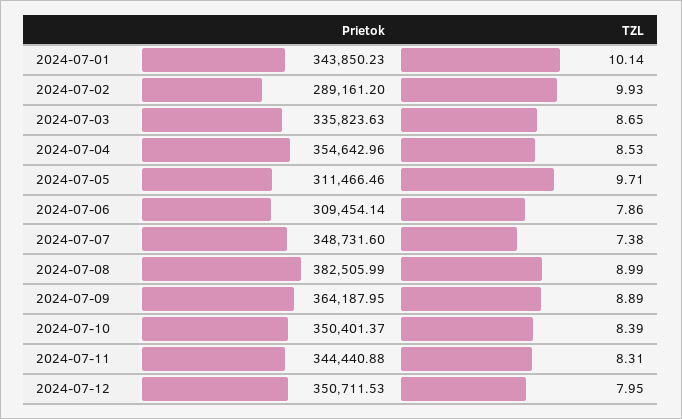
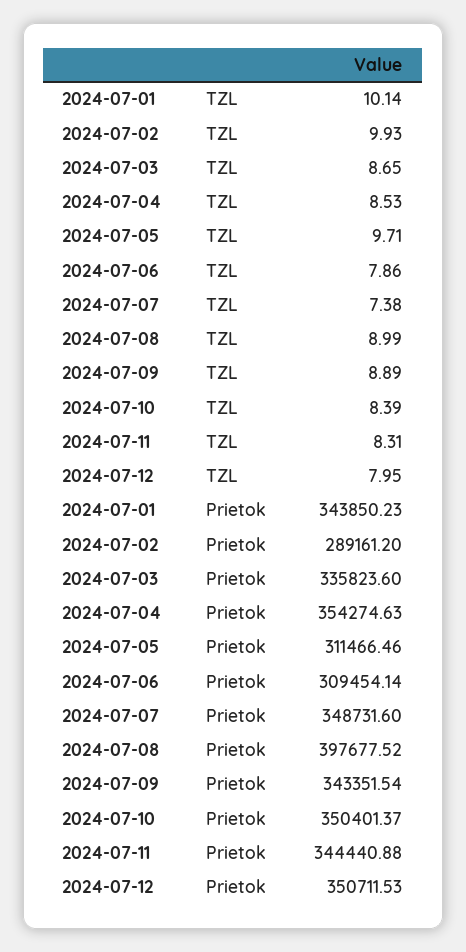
  {
    "Prietok": {
      "2024-07-01": 343850.23,
      "2024-07-02": 289161.2,
-     "2024-07-03": 335823.63,
+     "2024-07-03": 335823.6,
-     "2024-07-04": 354642.96,
+     "2024-07-04": 354274.63,
      "2024-07-05": 311466.46,
      "2024-07-06": 309454.14,
      "2024-07-07": 348731.6,
-     "2024-07-08": 382505.99,
+     "2024-07-08": 397677.52,
-     "2024-07-09": 364187.95,
+     "2024-07-09": 343351.54,
      "2024-07-10": 350401.37,
      "2024-07-11": 344440.88,
      "2024-07-12": 350711.53
    },
    "TZL": {
      "2024-07-01": 10.14,
      "2024-07-02": 9.93,
      "2024-07-03": 8.65,
      "2024-07-04": 8.53,
      "2024-07-05": 9.71,
      "2024-07-06": 7.86,
      "2024-07-07": 7.38,
      "2024-07-08": 8.99,
      "2024-07-09": 8.89,
      "2024-07-10": 8.39,
      "2024-07-11": 8.31,
      "2024-07-12": 7.95
    }
  }

